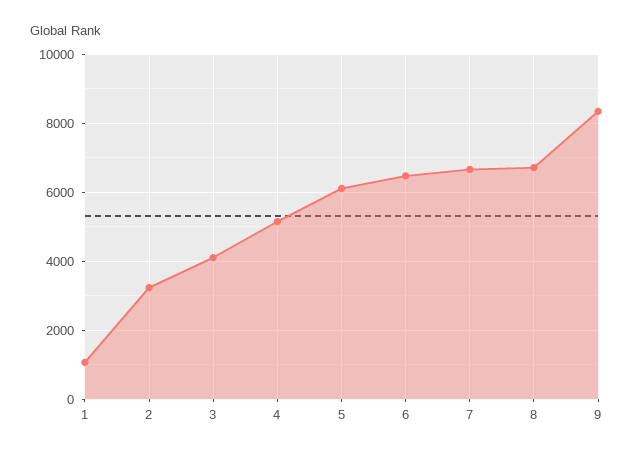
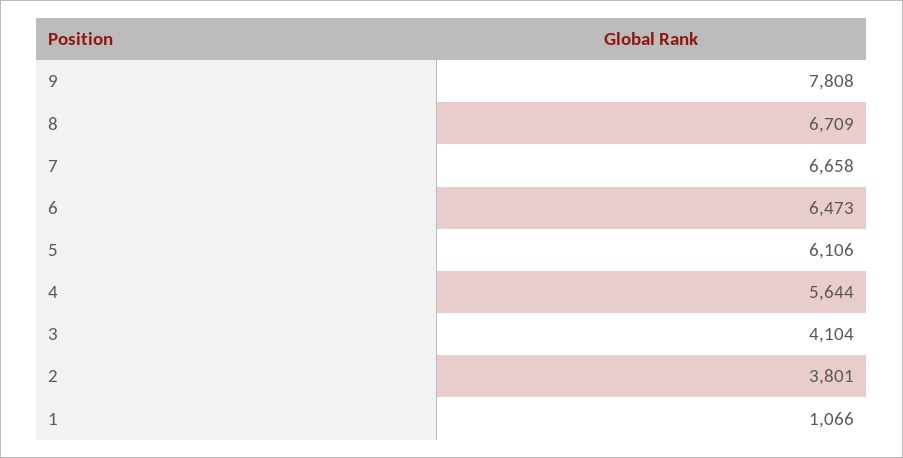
  {
    "1": 1066,
-   "2": 3200,
+   "2": 3801,
    "3": 4104,
-   "4": 5200,
+   "4": 5644,
    "5": 6106,
    "6": 6473,
    "7": 6658,
    "8": 6709,
-   "9": 8400
+   "9": 7808
  }

